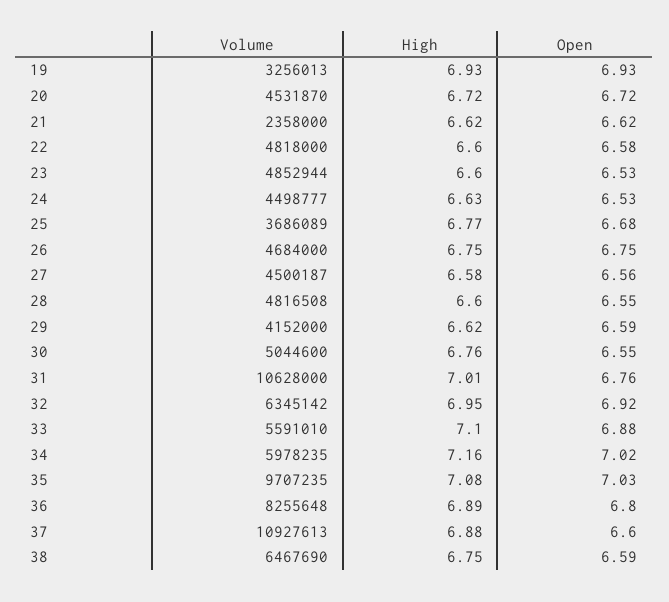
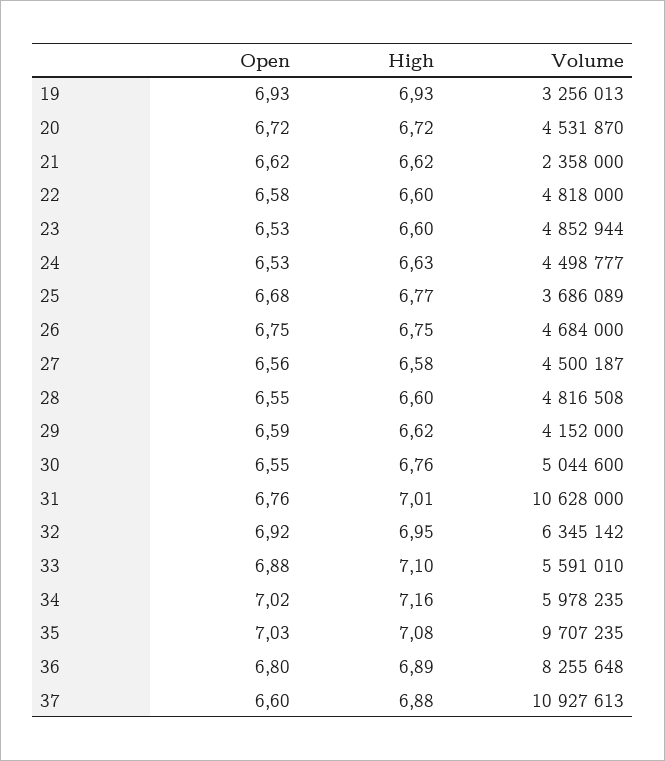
  {
    "Volume": {
      "19": 3256013,
      "20": 4531870,
      "21": 2358000,
      "22": 4818000,
      "23": 4852944,
      "24": 4498777,
      "25": 3686089,
      "26": 4684000,
      "27": 4500187,
      "28": 4816508,
      "29": 4152000,
      "30": 5044600,
      "31": 10628000,
      "32": 6345142,
      "33": 5591010,
      "34": 5978235,
      "35": 9707235,
      "36": 8255648,
-     "37": 10927613,
+     "37": 10927613
-     "38": 6467690
    },
    "High": {
      "19": 6.93,
      "20": 6.72,
      "21": 6.62,
      "22": 6.6,
      "23": 6.6,
      "24": 6.63,
      "25": 6.77,
      "26": 6.75,
      "27": 6.58,
      "28": 6.6,
      "29": 6.62,
      "30": 6.76,
      "31": 7.01,
      "32": 6.95,
      "33": 7.1,
      "34": 7.16,
      "35": 7.08,
      "36": 6.89,
-     "37": 6.88,
+     "37": 6.88
-     "38": 6.75
    },
    "Open": {
      "19": 6.93,
      "20": 6.72,
      "21": 6.62,
      "22": 6.58,
      "23": 6.53,
      "24": 6.53,
      "25": 6.68,
      "26": 6.75,
      "27": 6.56,
      "28": 6.55,
      "29": 6.59,
      "30": 6.55,
      "31": 6.76,
      "32": 6.92,
      "33": 6.88,
      "34": 7.02,
      "35": 7.03,
      "36": 6.8,
-     "37": 6.6,
+     "37": 6.6
-     "38": 6.59
    }
  }

